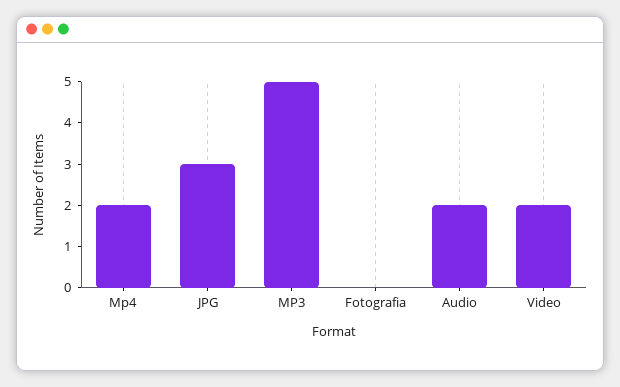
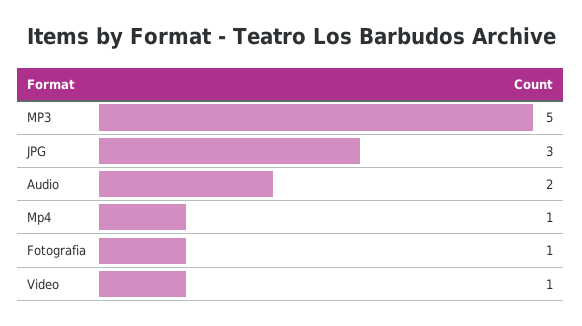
  {
-   "Mp4": 2,
+   "Mp4": 1,
    "JPG": 3,
    "MP3": 5,
-   "Fotografia": 0,
+   "Fotografia": 1,
    "Audio": 2,
-   "Video": 2
+   "Video": 1
  }

